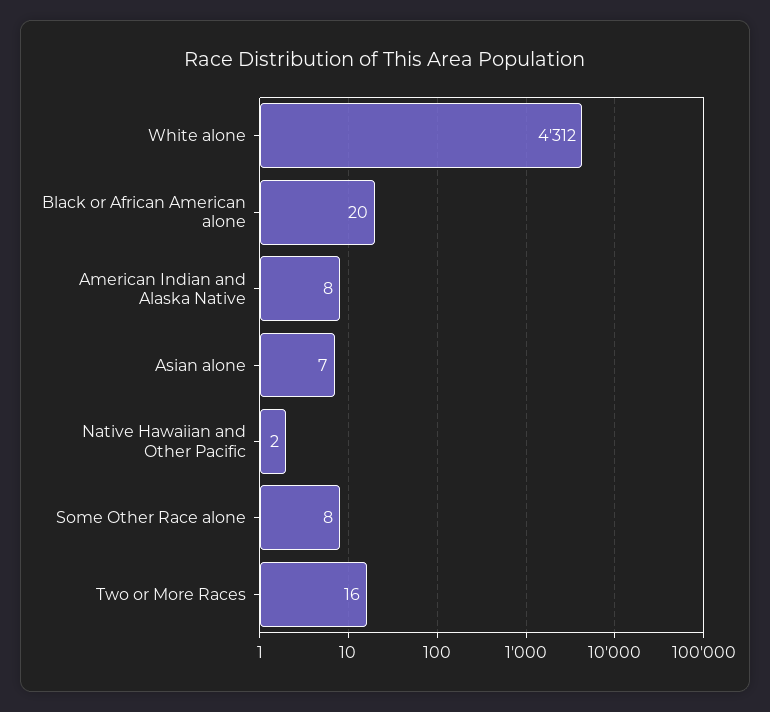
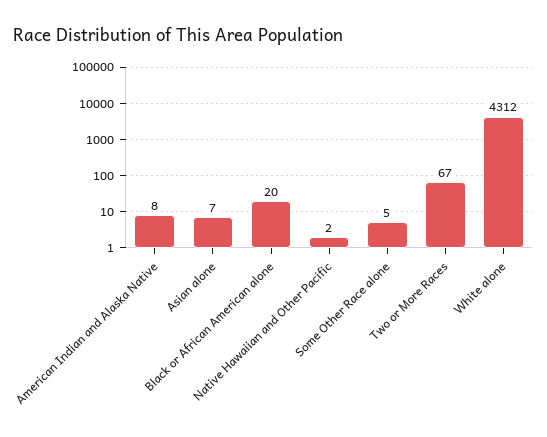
  {
    "White alone": 4312,
    "Black or African American alone": 20,
    "American Indian and Alaska Native": 8,
    "Asian alone": 7,
    "Native Hawaiian and Other Pacific": 2,
-   "Some Other Race alone": 8,
+   "Some Other Race alone": 5,
-   "Two or More Races": 16
+   "Two or More Races": 67
  }

